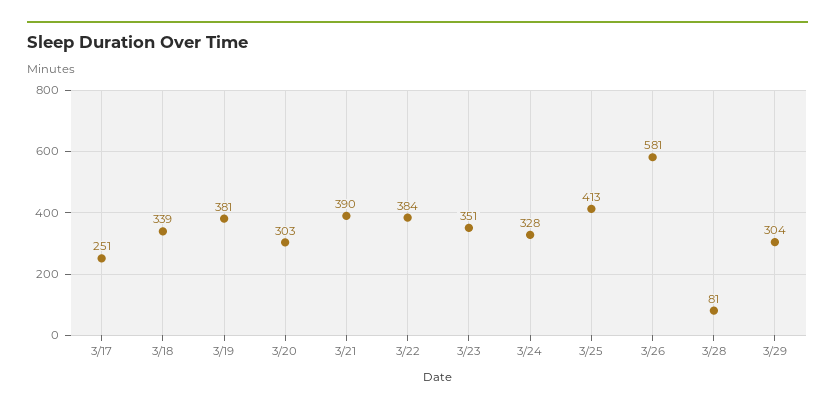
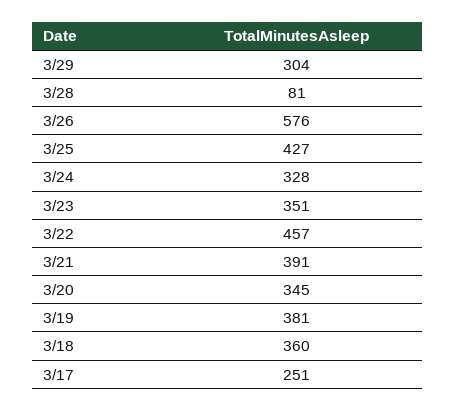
  {
    "3/17": 251,
-   "3/18": 339,
+   "3/18": 360,
    "3/19": 381,
-   "3/20": 303,
+   "3/20": 345,
-   "3/21": 390,
+   "3/21": 391,
-   "3/22": 384,
+   "3/22": 457,
    "3/23": 351,
    "3/24": 328,
-   "3/25": 413,
+   "3/25": 427,
-   "3/26": 581,
+   "3/26": 576,
    "3/28": 81,
    "3/29": 304
  }

